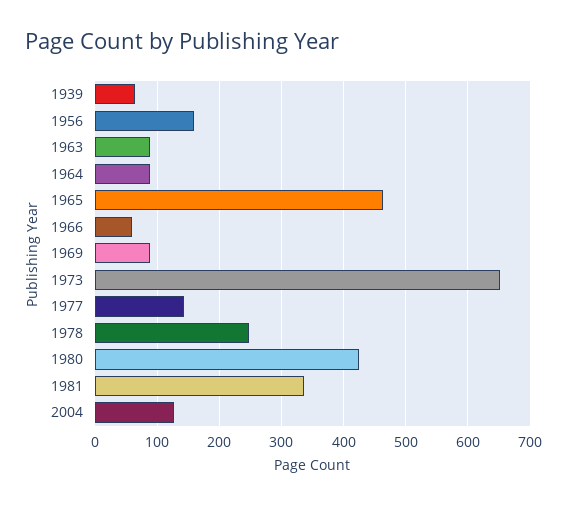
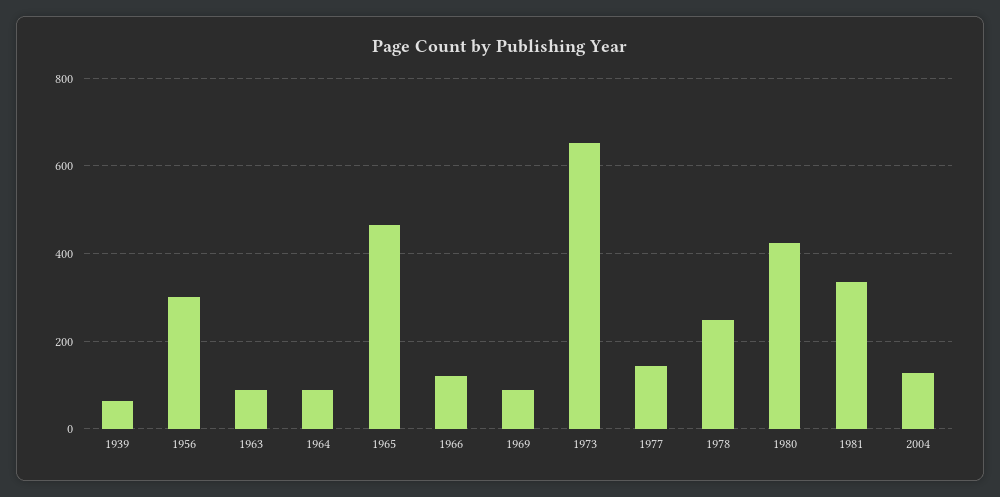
  {
    "1939": 60,
-   "1956": 160,
+   "1956": 300,
    "1963": 90,
    "1964": 90,
    "1965": 460,
-   "1966": 60,
+   "1966": 120,
    "1969": 90,
    "1973": 650,
    "1977": 140,
    "1978": 250,
    "1980": 420,
    "1981": 340,
    "2004": 130
  }

